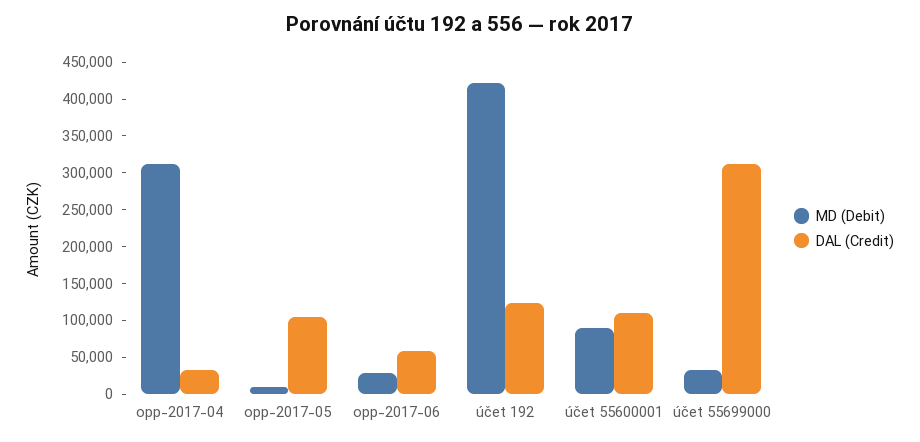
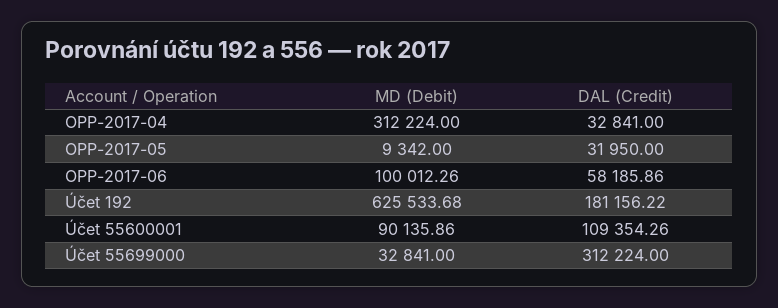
  {
    "MD (Debit)": {
      "opp-2017-04": 312224,
      "opp-2017-05": 9342,
-     "opp-2017-06": 25000,
+     "opp-2017-06": 100012.26,
-     "účet 192": 425000,
+     "účet 192": 625533.68,
      "účet 55600001": 90135.86,
      "účet 55699000": 32841
    },
    "DAL (Credit)": {
      "opp-2017-04": 32841,
-     "opp-2017-05": 100000,
+     "opp-2017-05": 31950,
      "opp-2017-06": 58185.86,
-     "účet 192": 125000,
+     "účet 192": 181156.22,
      "účet 55600001": 109354.26,
      "účet 55699000": 312224
    }
  }

